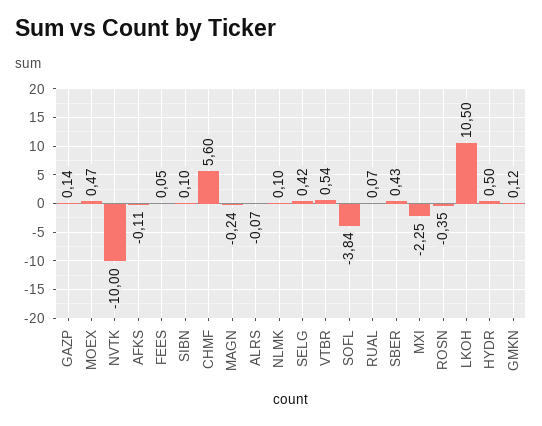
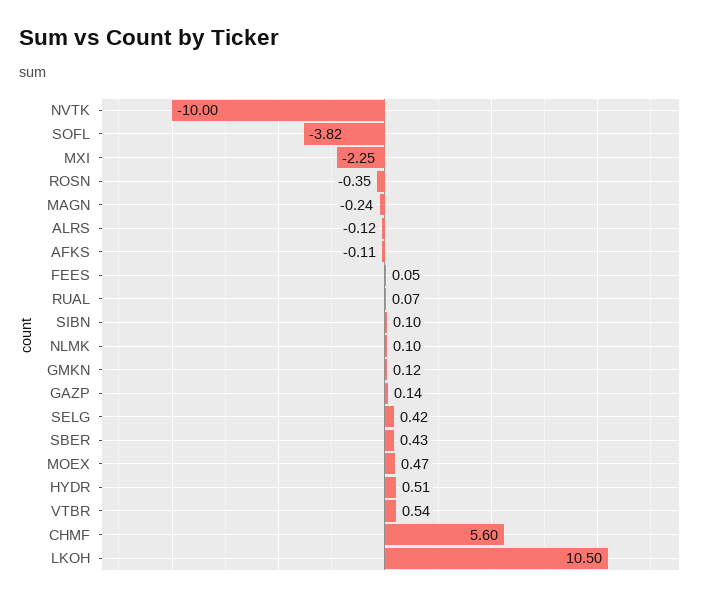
  {
    "GAZP": 0.14,
    "MOEX": 0.47,
    "NVTK": -10,
    "AFKS": -0.11,
    "FEES": 0.05,
    "SIBN": 0.1,
    "CHMF": 5.6,
    "MAGN": -0.24,
-   "ALRS": -0.07,
+   "ALRS": -0.12,
    "NLMK": 0.1,
    "SELG": 0.42,
    "VTBR": 0.54,
-   "SOFL": -3.84,
+   "SOFL": -3.82,
    "RUAL": 0.07,
    "SBER": 0.43,
    "MXI": -2.25,
    "ROSN": -0.35,
    "LKOH": 10.5,
-   "HYDR": 0.5,
+   "HYDR": 0.51,
    "GMKN": 0.12
  }

